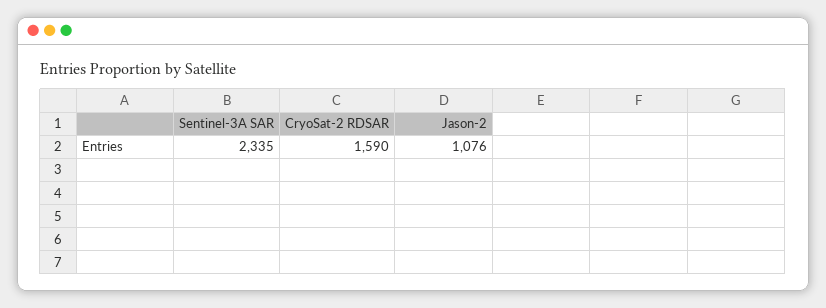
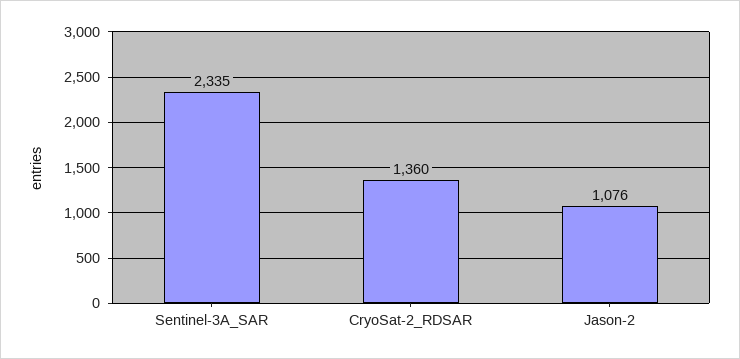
  {
    "Sentinel-3A SAR": 2335,
-   "CryoSat-2 RDSAR": 1590,
+   "CryoSat-2 RDSAR": 1360,
    "Jason-2": 1076
  }

